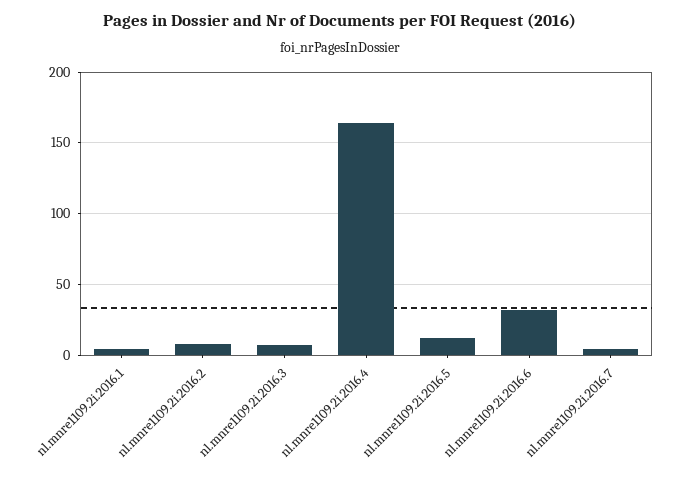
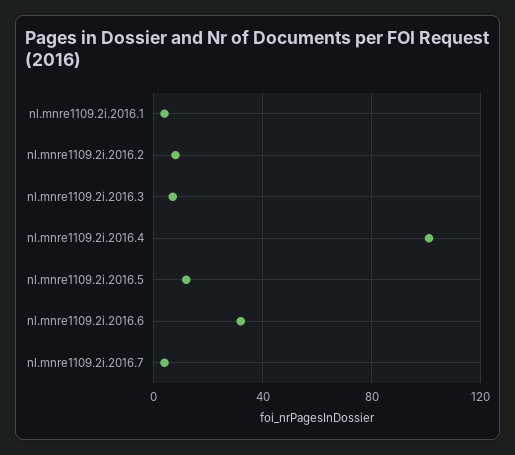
  {
    "nl.mnre1109.2i.2016.1": 5,
    "nl.mnre1109.2i.2016.2": 10,
    "nl.mnre1109.2i.2016.3": 5,
-   "nl.mnre1109.2i.2016.4": 165,
+   "nl.mnre1109.2i.2016.4": 100,
    "nl.mnre1109.2i.2016.5": 10,
    "nl.mnre1109.2i.2016.6": 30,
    "nl.mnre1109.2i.2016.7": 5
  }

